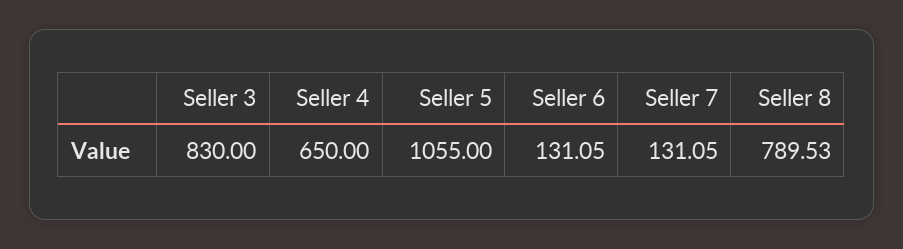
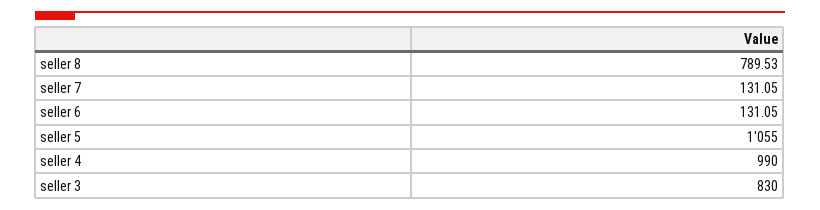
  {
    "Seller 3": 830,
-   "Seller 4": 650,
+   "Seller 4": 990,
    "Seller 5": 1055,
    "Seller 6": 131.05,
    "Seller 7": 131.05,
    "Seller 8": 789.53
  }

